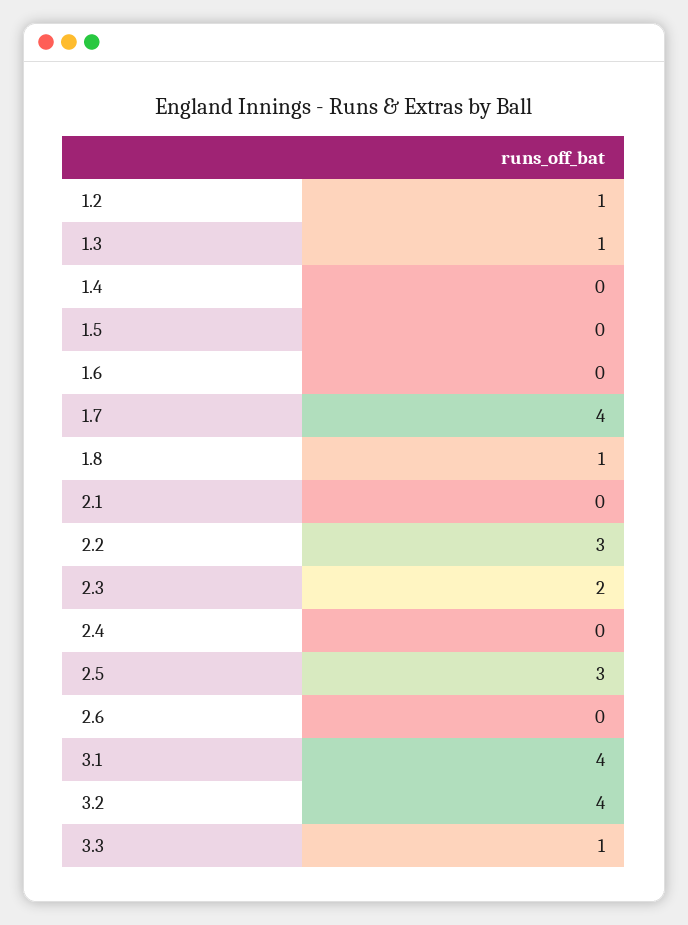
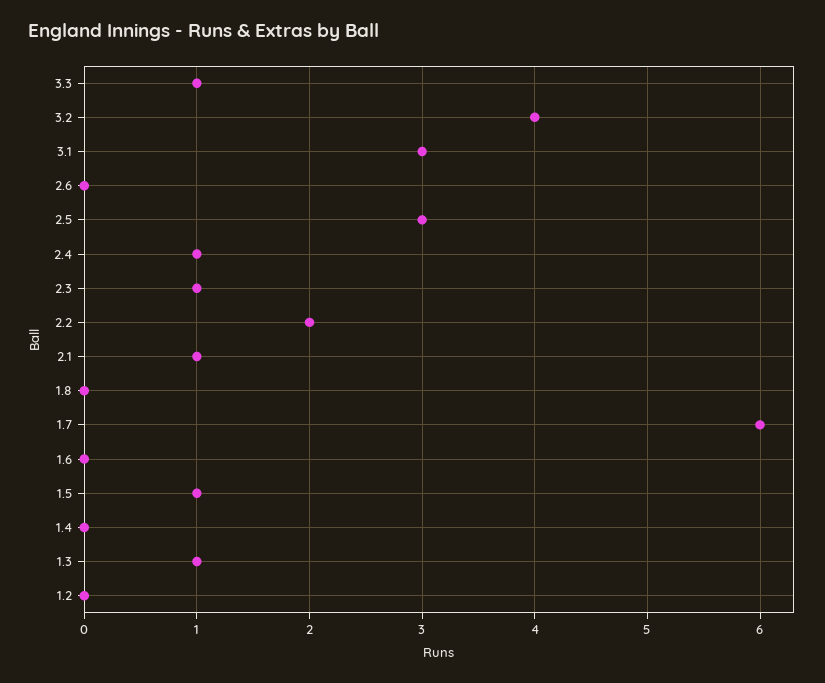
  {
-   "1.2": 1,
+   "1.2": 0,
    "1.3": 1,
    "1.4": 0,
-   "1.5": 0,
+   "1.5": 1,
    "1.6": 0,
-   "1.7": 4,
+   "1.7": 6,
-   "1.8": 1,
+   "1.8": 0,
-   "2.1": 0,
+   "2.1": 1,
-   "2.2": 3,
+   "2.2": 2,
-   "2.3": 2,
+   "2.3": 1,
-   "2.4": 0,
+   "2.4": 1,
    "2.5": 3,
    "2.6": 0,
-   "3.1": 4,
+   "3.1": 3,
    "3.2": 4,
    "3.3": 1
  }

